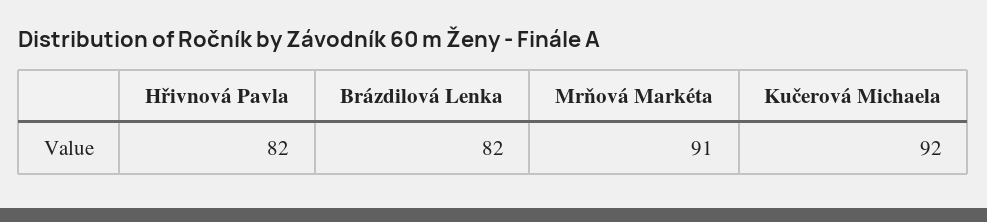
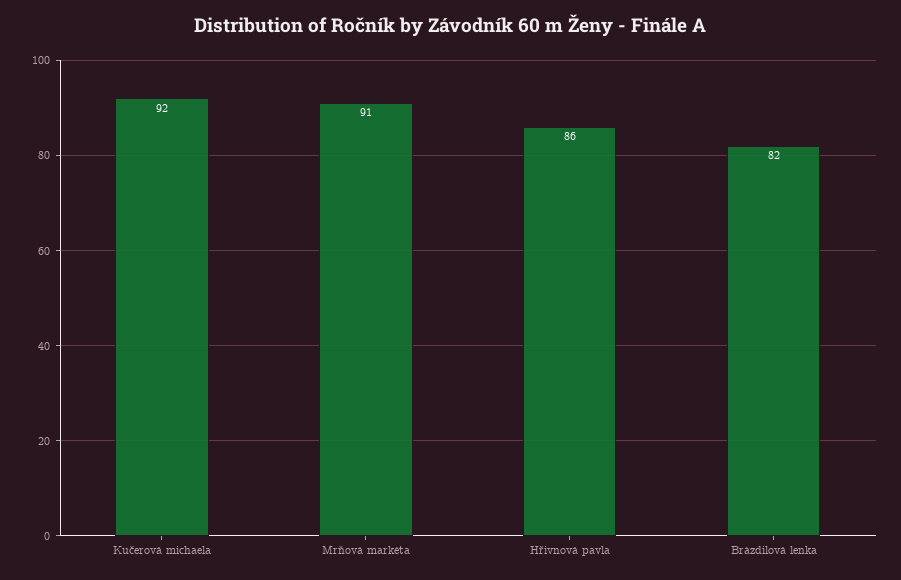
  {
-   "Hřivnová Pavla": 82,
+   "Hřivnová Pavla": 86,
    "Brázdilová Lenka": 82,
    "Mrňová Markéta": 91,
    "Kučerová Michaela": 92
  }

